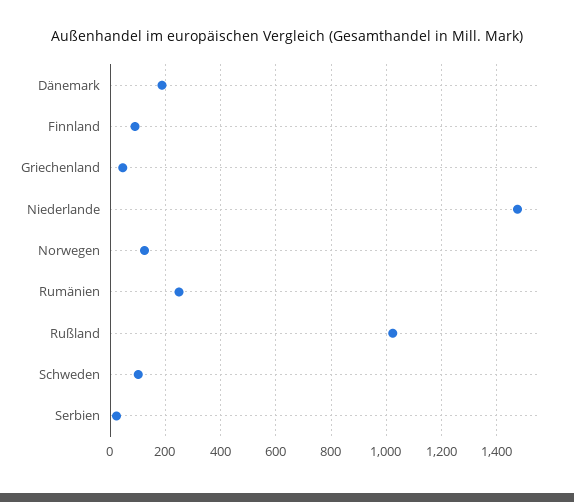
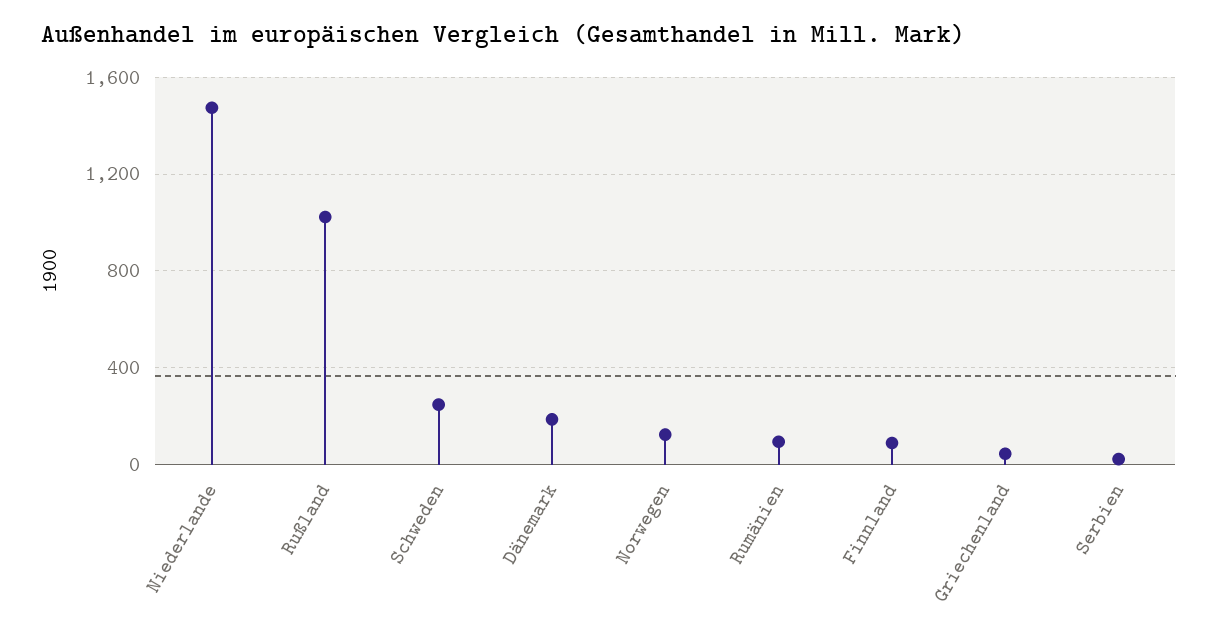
  {
    "Dänemark": 175,
    "Finnland": 100,
    "Griechenland": 50,
    "Niederlande": 1475,
    "Norwegen": 125,
-   "Rumänien": 250,
+   "Rumänien": 100,
    "Rußland": 1025,
-   "Schweden": 100,
+   "Schweden": 250,
    "Serbien": 25
  }

